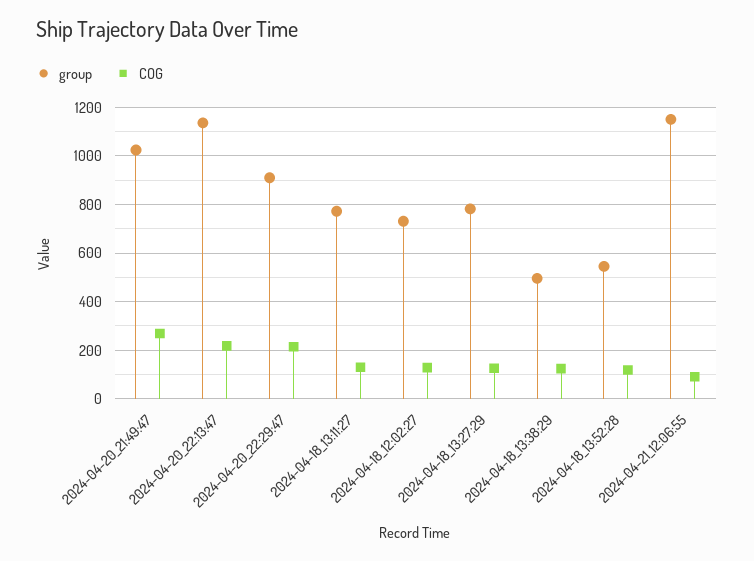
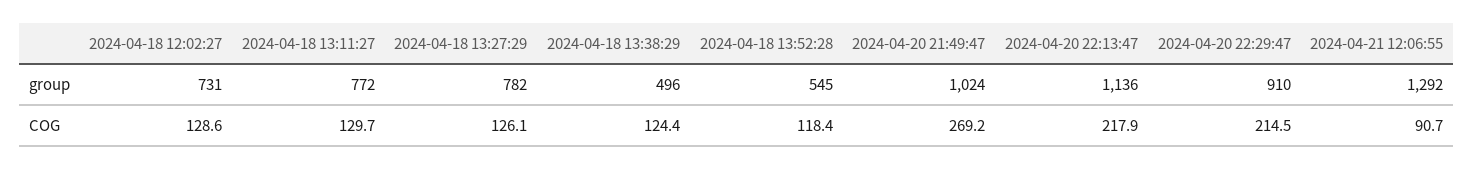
  {
    "group": {
      "2024-04-20_21:49:47": 1024,
      "2024-04-20_22:13:47": 1136,
      "2024-04-20_22:29:47": 910,
      "2024-04-18_13:11:27": 772,
      "2024-04-18_12:02:27": 731,
      "2024-04-18_13:27:29": 782,
      "2024-04-18_13:38:29": 496,
      "2024-04-18_13:52:28": 545,
-     "2024-04-21_12:06:55": 1150
+     "2024-04-21_12:06:55": 1292
    },
    "COG": {
      "2024-04-20_21:49:47": 269.2,
      "2024-04-20_22:13:47": 217.9,
      "2024-04-20_22:29:47": 214.5,
      "2024-04-18_13:11:27": 129.7,
      "2024-04-18_12:02:27": 128.6,
      "2024-04-18_13:27:29": 126.1,
      "2024-04-18_13:38:29": 124.4,
      "2024-04-18_13:52:28": 118.4,
      "2024-04-21_12:06:55": 90.7
    }
  }

